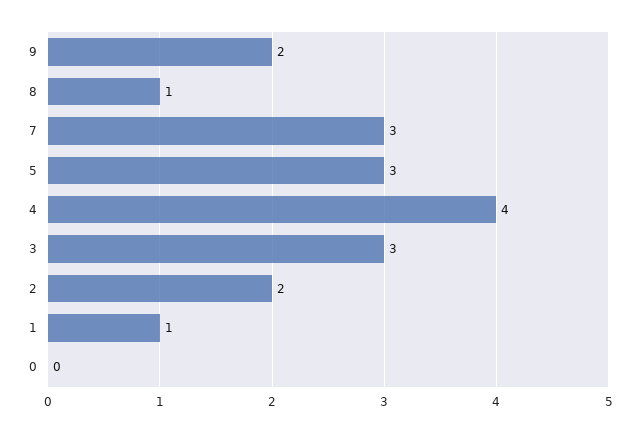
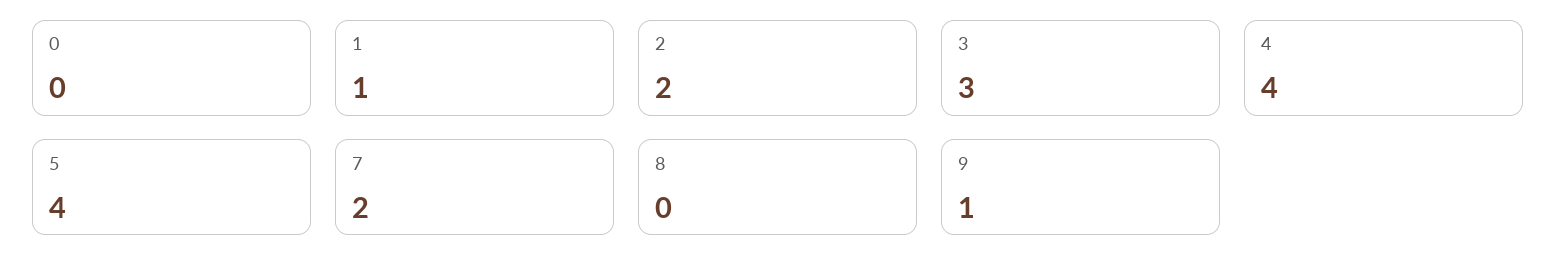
  {
-   "9": 2,
+   "9": 1,
-   "8": 1,
+   "8": 0,
-   "7": 3,
+   "7": 2,
-   "5": 3,
+   "5": 4,
    "4": 4,
    "3": 3,
    "2": 2,
    "1": 1,
    "0": 0
  }

